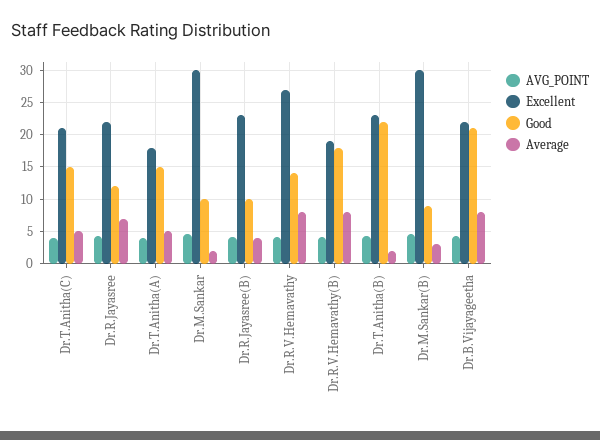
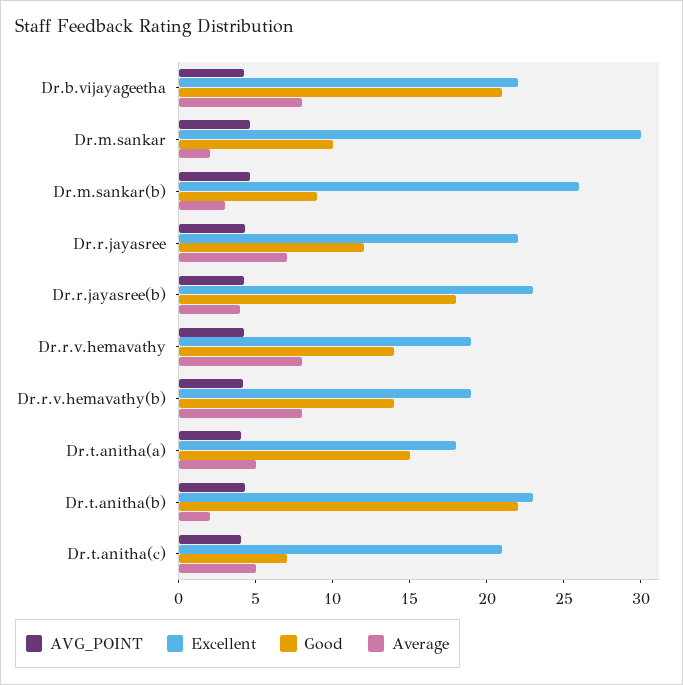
  {
    "AVG_POINT": {
      "Dr.T.Anitha(C)": 4,
      "Dr.R.Jayasree": 4,
      "Dr.T.Anitha(A)": 4,
      "Dr.M.Sankar": 5,
      "Dr.R.Jayasree(B)": 4,
      "Dr.R.V.Hemavathy": 4,
      "Dr.R.V.Hemavathy(B)": 4,
      "Dr.T.Anitha(B)": 4,
      "Dr.M.Sankar(B)": 5,
      "Dr.B.Vijayageetha": 4
    },
    "Excellent": {
      "Dr.T.Anitha(C)": 21,
      "Dr.R.Jayasree": 22,
      "Dr.T.Anitha(A)": 18,
      "Dr.M.Sankar": 30,
      "Dr.R.Jayasree(B)": 23,
-     "Dr.R.V.Hemavathy": 27,
+     "Dr.R.V.Hemavathy": 19,
      "Dr.R.V.Hemavathy(B)": 19,
      "Dr.T.Anitha(B)": 23,
-     "Dr.M.Sankar(B)": 30,
+     "Dr.M.Sankar(B)": 26,
      "Dr.B.Vijayageetha": 22
    },
    "Good": {
-     "Dr.T.Anitha(C)": 15,
+     "Dr.T.Anitha(C)": 7,
      "Dr.R.Jayasree": 12,
      "Dr.T.Anitha(A)": 15,
      "Dr.M.Sankar": 10,
-     "Dr.R.Jayasree(B)": 10,
+     "Dr.R.Jayasree(B)": 18,
      "Dr.R.V.Hemavathy": 14,
-     "Dr.R.V.Hemavathy(B)": 18,
+     "Dr.R.V.Hemavathy(B)": 14,
      "Dr.T.Anitha(B)": 22,
      "Dr.M.Sankar(B)": 9,
      "Dr.B.Vijayageetha": 21
    },
    "Average": {
      "Dr.T.Anitha(C)": 5,
      "Dr.R.Jayasree": 7,
      "Dr.T.Anitha(A)": 5,
      "Dr.M.Sankar": 2,
      "Dr.R.Jayasree(B)": 4,
      "Dr.R.V.Hemavathy": 8,
      "Dr.R.V.Hemavathy(B)": 8,
      "Dr.T.Anitha(B)": 2,
      "Dr.M.Sankar(B)": 3,
      "Dr.B.Vijayageetha": 8
    }
  }

